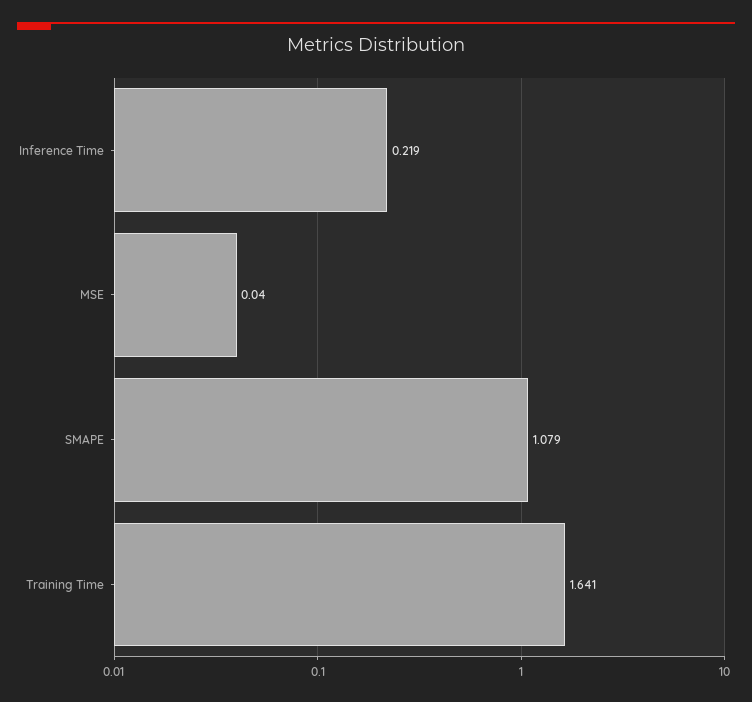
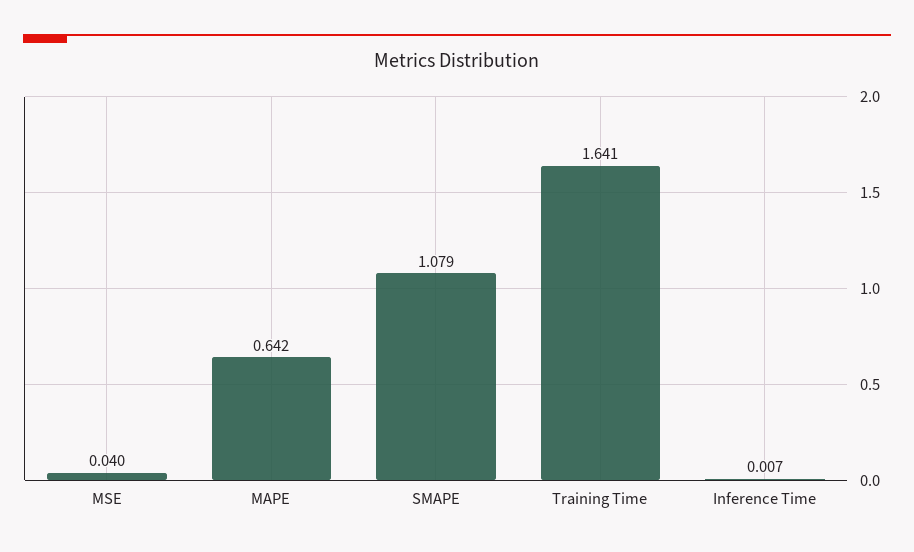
  {
-   "Inference Time": 0.219,
+   "Inference Time": 0.007,
    "MSE": 0.04,
    "SMAPE": 1.079,
-   "Training Time": 1.641
+   "Training Time": 1.641,
+   "MAPE": 0.642
  }

